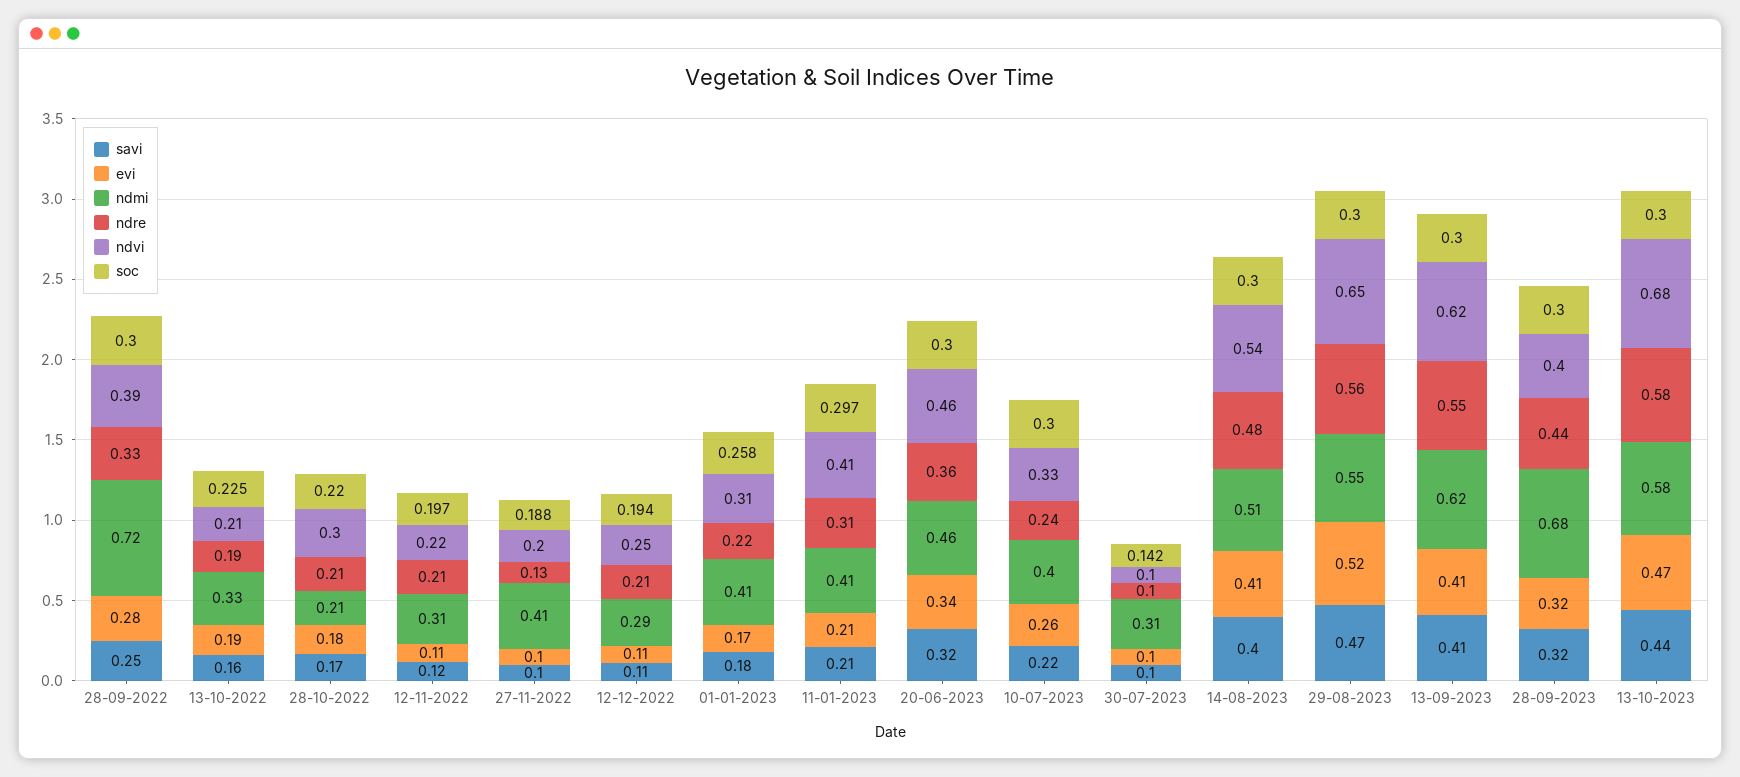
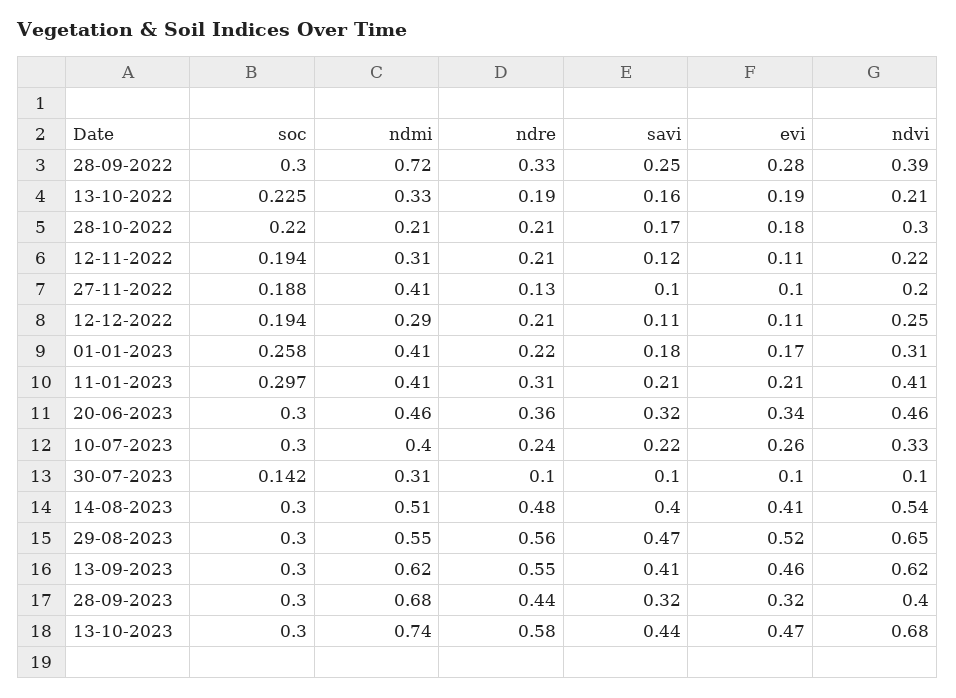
  {
    "savi": {
      "28-09-2022": 0.25,
      "13-10-2022": 0.16,
      "28-10-2022": 0.17,
      "12-11-2022": 0.12,
      "27-11-2022": 0.1,
      "12-12-2022": 0.11,
      "01-01-2023": 0.18,
      "11-01-2023": 0.21,
      "20-06-2023": 0.32,
      "10-07-2023": 0.22,
      "30-07-2023": 0.1,
      "14-08-2023": 0.4,
      "29-08-2023": 0.47,
      "13-09-2023": 0.41,
      "28-09-2023": 0.32,
      "13-10-2023": 0.44
    },
    "evi": {
      "28-09-2022": 0.28,
      "13-10-2022": 0.19,
      "28-10-2022": 0.18,
      "12-11-2022": 0.11,
      "27-11-2022": 0.1,
      "12-12-2022": 0.11,
      "01-01-2023": 0.17,
      "11-01-2023": 0.21,
      "20-06-2023": 0.34,
      "10-07-2023": 0.26,
      "30-07-2023": 0.1,
      "14-08-2023": 0.41,
      "29-08-2023": 0.52,
-     "13-09-2023": 0.41,
+     "13-09-2023": 0.46,
      "28-09-2023": 0.32,
      "13-10-2023": 0.47
    },
    "ndmi": {
      "28-09-2022": 0.72,
      "13-10-2022": 0.33,
      "28-10-2022": 0.21,
      "12-11-2022": 0.31,
      "27-11-2022": 0.41,
      "12-12-2022": 0.29,
      "01-01-2023": 0.41,
      "11-01-2023": 0.41,
      "20-06-2023": 0.46,
      "10-07-2023": 0.4,
      "30-07-2023": 0.31,
      "14-08-2023": 0.51,
      "29-08-2023": 0.55,
      "13-09-2023": 0.62,
      "28-09-2023": 0.68,
-     "13-10-2023": 0.58
+     "13-10-2023": 0.74
    },
    "ndre": {
      "28-09-2022": 0.33,
      "13-10-2022": 0.19,
      "28-10-2022": 0.21,
      "12-11-2022": 0.21,
      "27-11-2022": 0.13,
      "12-12-2022": 0.21,
      "01-01-2023": 0.22,
      "11-01-2023": 0.31,
      "20-06-2023": 0.36,
      "10-07-2023": 0.24,
      "30-07-2023": 0.1,
      "14-08-2023": 0.48,
      "29-08-2023": 0.56,
      "13-09-2023": 0.55,
      "28-09-2023": 0.44,
      "13-10-2023": 0.58
    },
    "ndvi": {
      "28-09-2022": 0.39,
      "13-10-2022": 0.21,
      "28-10-2022": 0.3,
      "12-11-2022": 0.22,
      "27-11-2022": 0.2,
      "12-12-2022": 0.25,
      "01-01-2023": 0.31,
      "11-01-2023": 0.41,
      "20-06-2023": 0.46,
      "10-07-2023": 0.33,
      "30-07-2023": 0.1,
      "14-08-2023": 0.54,
      "29-08-2023": 0.65,
      "13-09-2023": 0.62,
      "28-09-2023": 0.4,
      "13-10-2023": 0.68
    },
    "soc": {
      "28-09-2022": 0.3,
      "13-10-2022": 0.225,
      "28-10-2022": 0.22,
-     "12-11-2022": 0.197,
+     "12-11-2022": 0.194,
      "27-11-2022": 0.188,
      "12-12-2022": 0.194,
      "01-01-2023": 0.258,
      "11-01-2023": 0.297,
      "20-06-2023": 0.3,
      "10-07-2023": 0.3,
      "30-07-2023": 0.142,
      "14-08-2023": 0.3,
      "29-08-2023": 0.3,
      "13-09-2023": 0.3,
      "28-09-2023": 0.3,
      "13-10-2023": 0.3
    }
  }

